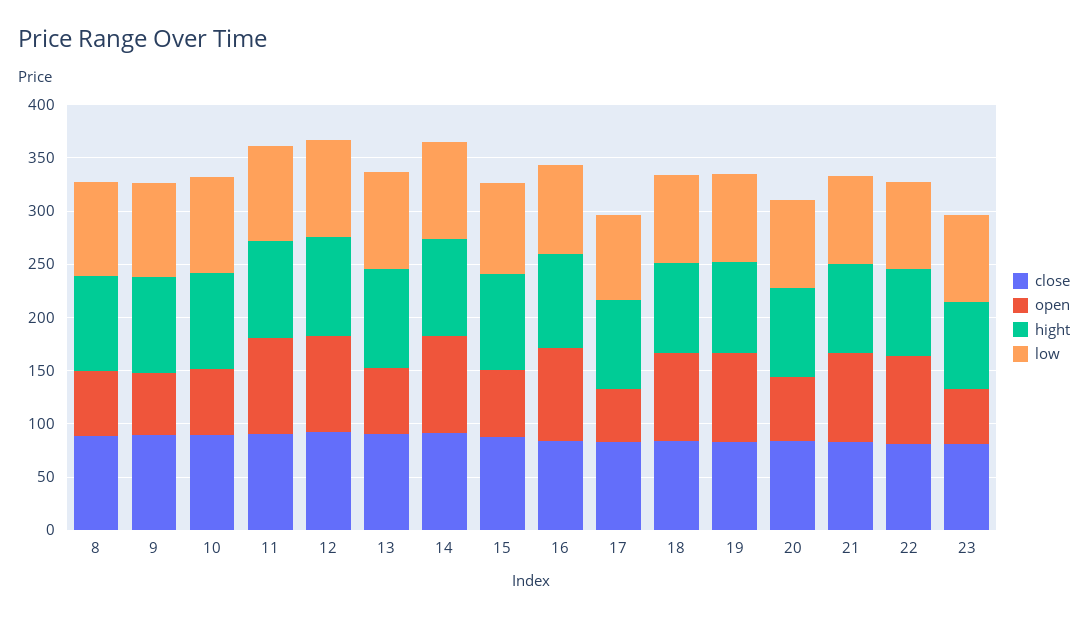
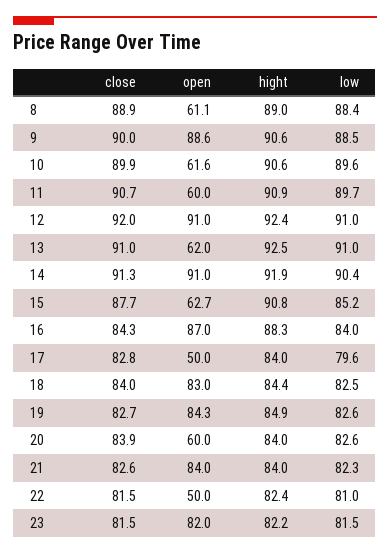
  {
    "close": {
      "8": 88.9,
      "9": 90,
      "10": 89.9,
      "11": 90.7,
      "12": 92,
      "13": 91,
      "14": 91.3,
      "15": 87.7,
      "16": 84.3,
      "17": 82.8,
      "18": 84,
      "19": 82.7,
      "20": 83.9,
      "21": 82.6,
      "22": 81.5,
      "23": 81.5
    },
    "open": {
      "8": 61.1,
-     "9": 60,
+     "9": 88.6,
      "10": 61.6,
-     "11": 90,
+     "11": 60,
      "12": 91,
      "13": 62,
      "14": 91,
      "15": 62.7,
      "16": 87,
      "17": 50,
      "18": 83,
      "19": 84.3,
      "20": 60,
      "21": 84,
-     "22": 80,
+     "22": 50,
-     "23": 50
+     "23": 82
    },
    "hight": {
      "8": 89,
      "9": 90.6,
      "10": 90.6,
      "11": 90.9,
      "12": 92.4,
      "13": 92.5,
      "14": 91.9,
      "15": 90.8,
      "16": 88.3,
      "17": 84,
      "18": 84.4,
      "19": 84.9,
      "20": 84,
      "21": 84,
      "22": 82.4,
      "23": 82.2
    },
    "low": {
      "8": 88.4,
      "9": 88.5,
      "10": 89.6,
      "11": 89.7,
      "12": 91,
      "13": 91,
      "14": 90.4,
      "15": 85.2,
      "16": 84,
      "17": 79.6,
      "18": 82.5,
      "19": 82.6,
      "20": 82.6,
      "21": 82.3,
      "22": 81,
      "23": 81.5
    }
  }

